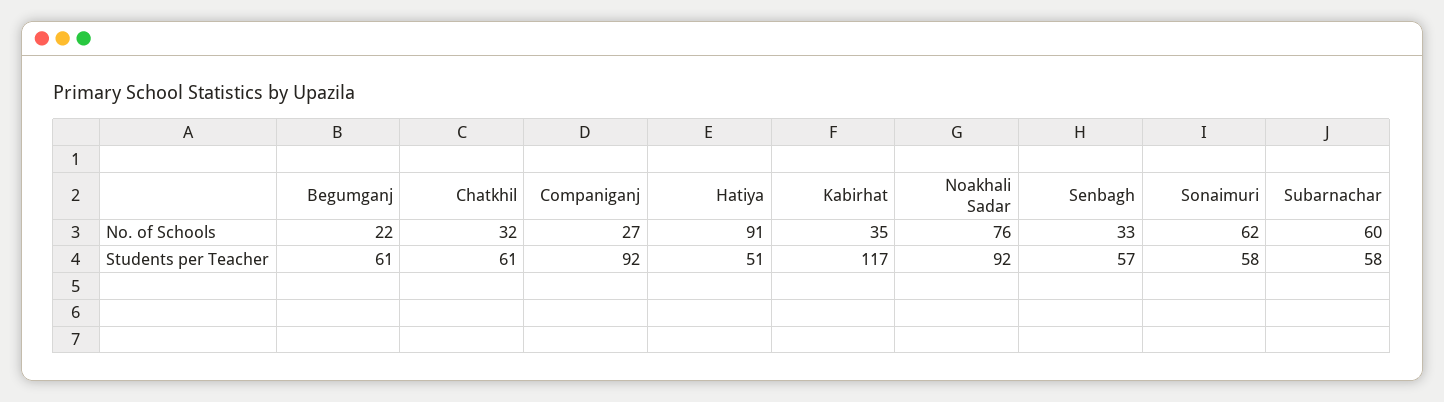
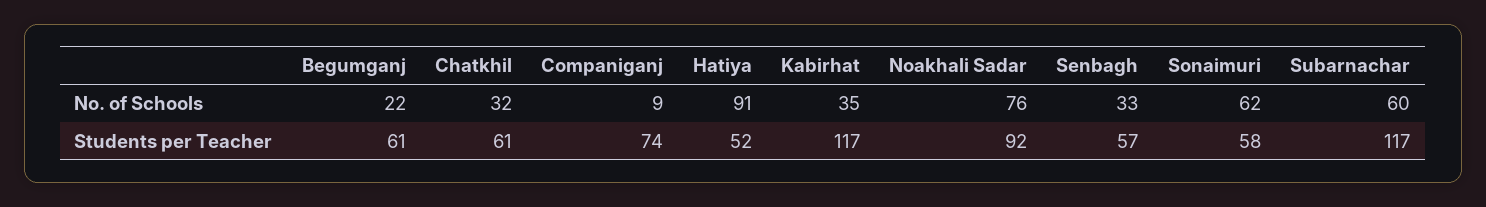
  {
    "Begumganj": {
      "No. of Schools": 22,
      "Students per Teacher": 61
    },
    "Chatkhil": {
      "No. of Schools": 32,
      "Students per Teacher": 61
    },
    "Companiganj": {
-     "No. of Schools": 27,
+     "No. of Schools": 9,
-     "Students per Teacher": 92
+     "Students per Teacher": 74
    },
    "Hatiya": {
      "No. of Schools": 91,
-     "Students per Teacher": 51
+     "Students per Teacher": 52
    },
    "Kabirhat": {
      "No. of Schools": 35,
      "Students per Teacher": 117
    },
    "Noakhali Sadar": {
      "No. of Schools": 76,
      "Students per Teacher": 92
    },
    "Senbagh": {
      "No. of Schools": 33,
      "Students per Teacher": 57
    },
    "Sonaimuri": {
      "No. of Schools": 62,
      "Students per Teacher": 58
    },
    "Subarnachar": {
      "No. of Schools": 60,
-     "Students per Teacher": 58
+     "Students per Teacher": 117
    }
  }

